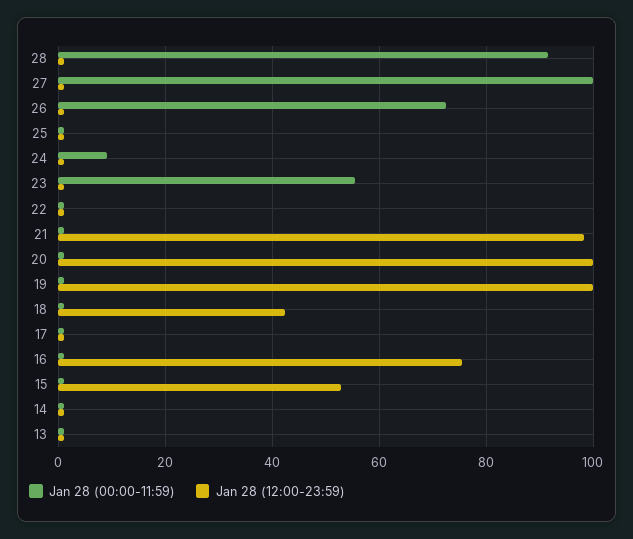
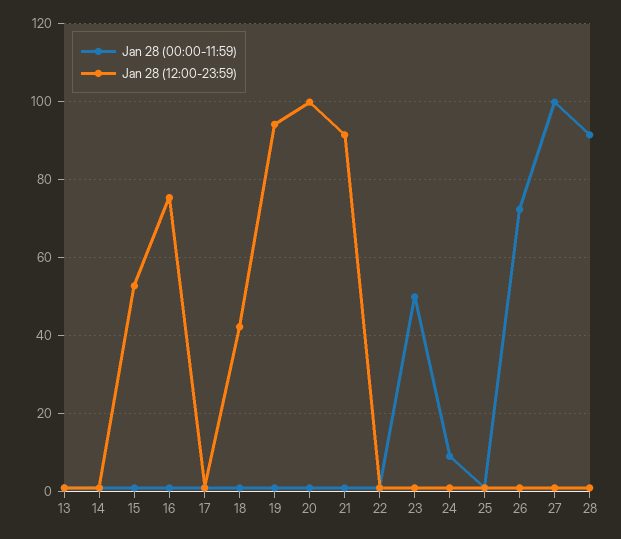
  {
    "Jan 28 (00:00-11:59)": {
      "28": 92,
      "27": 100,
      "26": 72,
      "25": 2,
      "24": 10,
-     "23": 56,
+     "23": 50,
      "22": 2,
      "21": 2,
      "20": 2,
      "19": 2,
      "18": 2,
      "17": 2,
      "16": 2,
      "15": 2,
      "14": 2,
      "13": 2
    },
    "Jan 28 (12:00-23:59)": {
      "28": 2,
      "27": 2,
      "26": 2,
      "25": 2,
      "24": 2,
      "23": 2,
      "22": 2,
-     "21": 98,
+     "21": 92,
      "20": 100,
-     "19": 100,
+     "19": 94,
      "18": 42,
      "17": 2,
      "16": 76,
      "15": 52,
      "14": 2,
      "13": 2
    }
  }

